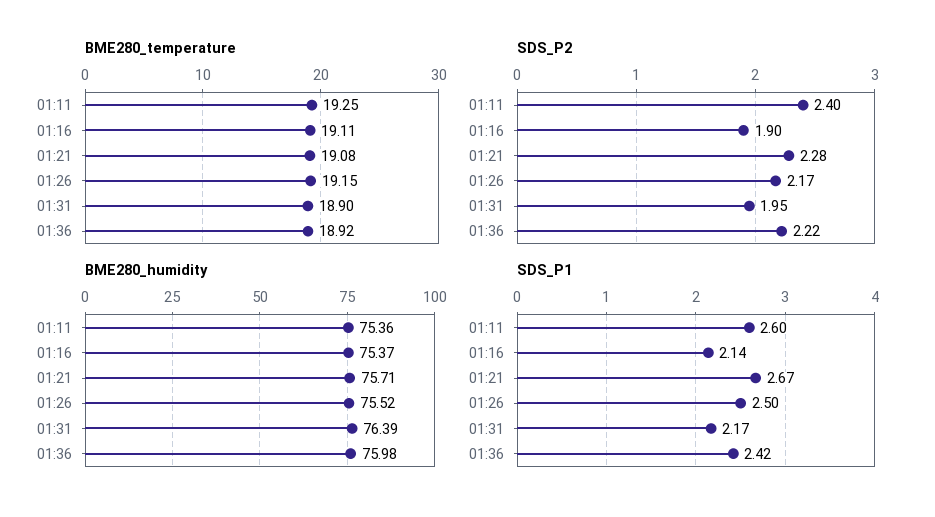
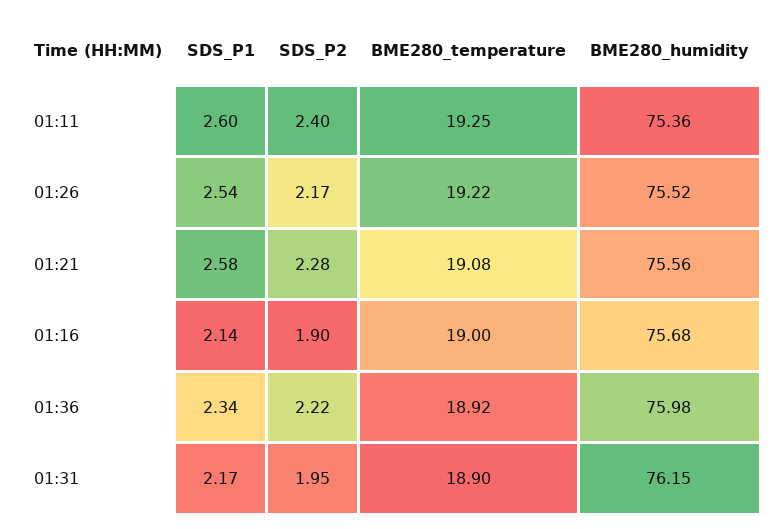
  {
    "BME280_temperature": {
      "01:11": 19.25,
-     "01:16": 19.11,
+     "01:16": 19,
      "01:21": 19.08,
-     "01:26": 19.15,
+     "01:26": 19.22,
      "01:31": 18.9,
      "01:36": 18.92
    },
    "SDS_P2": {
      "01:11": 2.4,
      "01:16": 1.9,
      "01:21": 2.28,
      "01:26": 2.17,
      "01:31": 1.95,
      "01:36": 2.22
    },
    "BME280_humidity": {
      "01:11": 75.36,
-     "01:16": 75.37,
+     "01:16": 75.68,
-     "01:21": 75.71,
+     "01:21": 75.56,
      "01:26": 75.52,
-     "01:31": 76.39,
+     "01:31": 76.15,
      "01:36": 75.98
    },
    "SDS_P1": {
      "01:11": 2.6,
      "01:16": 2.14,
-     "01:21": 2.67,
+     "01:21": 2.58,
-     "01:26": 2.5,
+     "01:26": 2.54,
      "01:31": 2.17,
-     "01:36": 2.42
+     "01:36": 2.34
    }
  }

